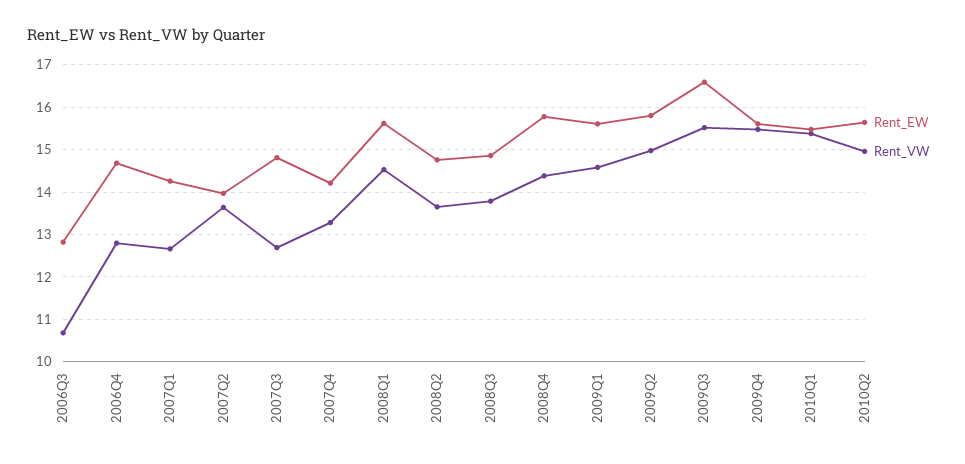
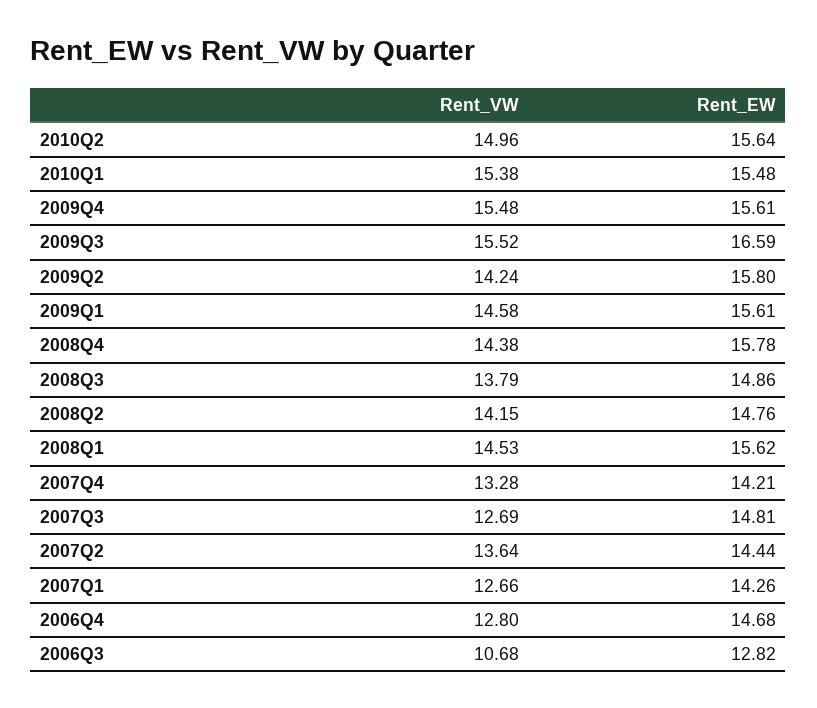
  {
    "Rent_EW": {
      "2006Q3": 12.82,
      "2006Q4": 14.68,
      "2007Q1": 14.26,
-     "2007Q2": 14,
+     "2007Q2": 14.44,
      "2007Q3": 14.81,
      "2007Q4": 14.21,
      "2008Q1": 15.62,
      "2008Q2": 14.76,
      "2008Q3": 14.86,
      "2008Q4": 15.78,
      "2009Q1": 15.61,
      "2009Q2": 15.8,
      "2009Q3": 16.59,
      "2009Q4": 15.61,
      "2010Q1": 15.48,
      "2010Q2": 15.64
    },
    "Rent_VW": {
      "2006Q3": 10.68,
      "2006Q4": 12.8,
      "2007Q1": 12.66,
      "2007Q2": 13.64,
      "2007Q3": 12.69,
      "2007Q4": 13.28,
      "2008Q1": 14.53,
-     "2008Q2": 13.6,
+     "2008Q2": 14.15,
      "2008Q3": 13.79,
      "2008Q4": 14.38,
      "2009Q1": 14.58,
-     "2009Q2": 15,
+     "2009Q2": 14.24,
      "2009Q3": 15.52,
      "2009Q4": 15.48,
      "2010Q1": 15.38,
      "2010Q2": 14.96
    }
  }

